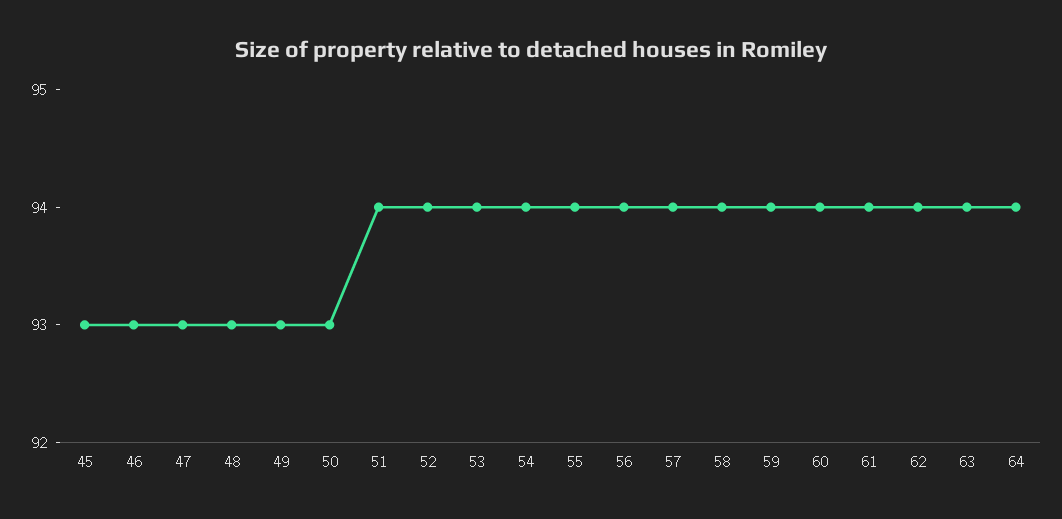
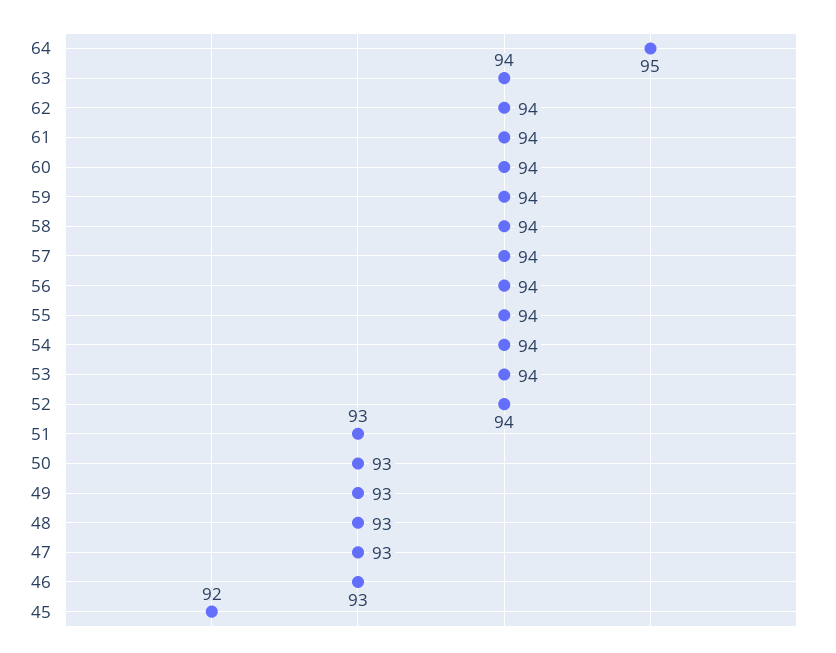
  {
-   "45": 93,
+   "45": 92,
    "46": 93,
    "47": 93,
    "48": 93,
    "49": 93,
    "50": 93,
-   "51": 94,
+   "51": 93,
    "52": 94,
    "53": 94,
    "54": 94,
    "55": 94,
    "56": 94,
    "57": 94,
    "58": 94,
    "59": 94,
    "60": 94,
    "61": 94,
    "62": 94,
    "63": 94,
-   "64": 94
+   "64": 95
  }

